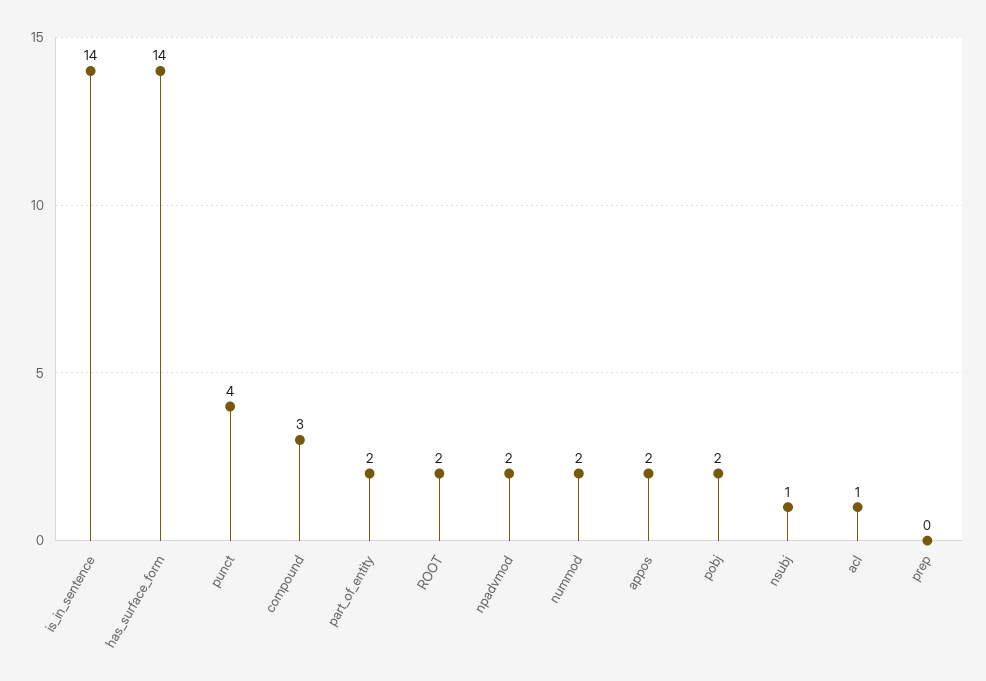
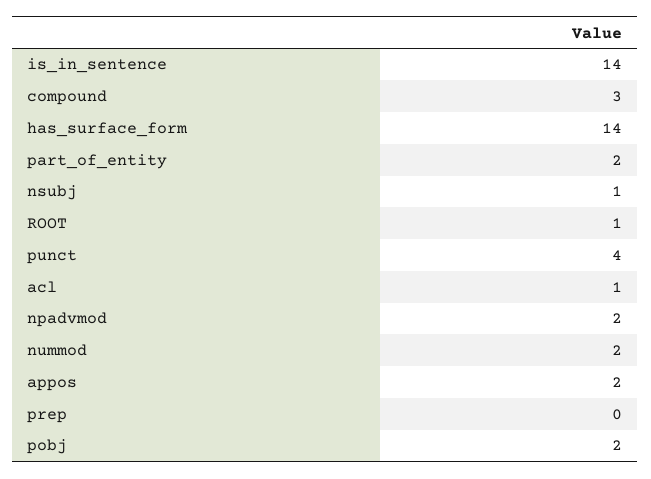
  {
    "is_in_sentence": 14,
    "has_surface_form": 14,
    "punct": 4,
    "compound": 3,
    "part_of_entity": 2,
-   "ROOT": 2,
+   "ROOT": 1,
    "npadvmod": 2,
    "nummod": 2,
    "appos": 2,
    "pobj": 2,
    "nsubj": 1,
    "acl": 1,
    "prep": 0
  }

